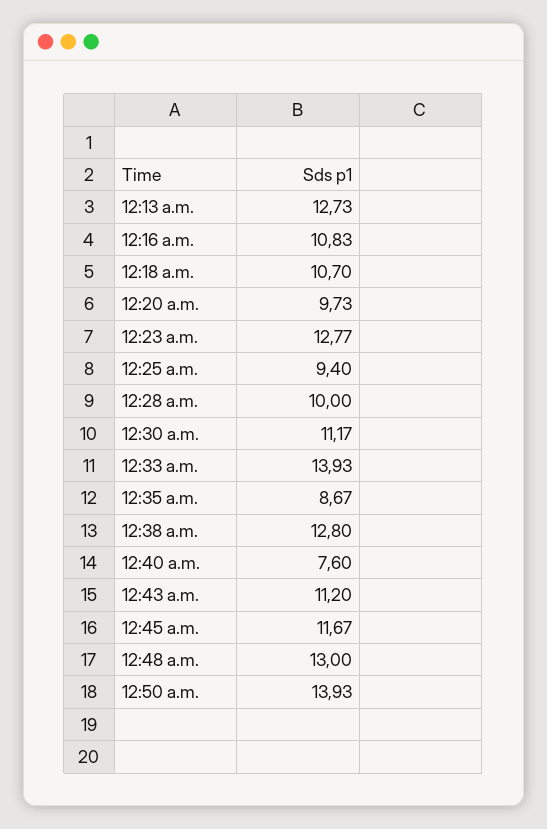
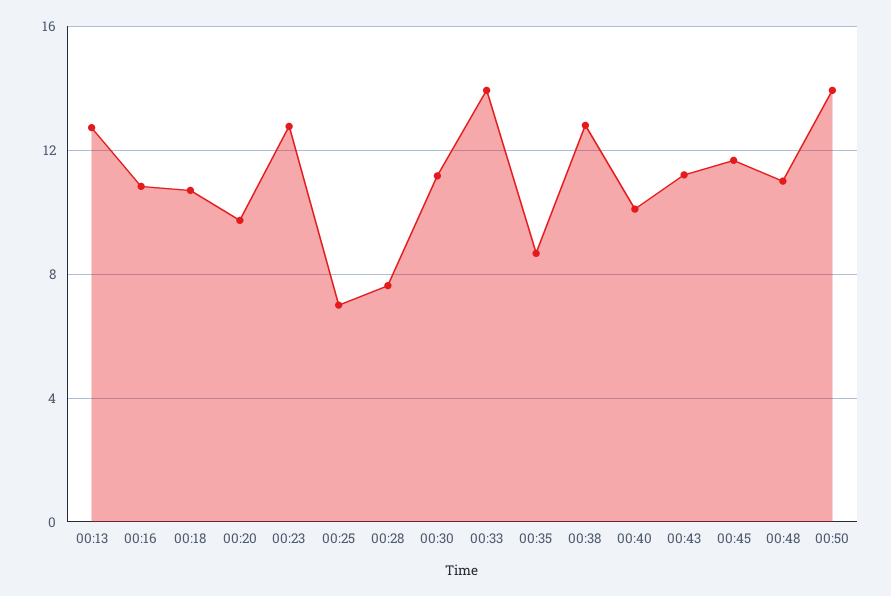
  {
    "12:13 a.m.": 12.73,
    "12:16 a.m.": 10.83,
    "12:18 a.m.": 10.7,
    "12:20 a.m.": 9.73,
    "12:23 a.m.": 12.77,
-   "12:25 a.m.": 9.4,
+   "12:25 a.m.": 7,
-   "12:28 a.m.": 10,
+   "12:28 a.m.": 7.5,
    "12:30 a.m.": 11.17,
    "12:33 a.m.": 13.93,
    "12:35 a.m.": 8.67,
    "12:38 a.m.": 12.8,
-   "12:40 a.m.": 7.6,
+   "12:40 a.m.": 10,
    "12:43 a.m.": 11.2,
    "12:45 a.m.": 11.67,
-   "12:48 a.m.": 13,
+   "12:48 a.m.": 11,
    "12:50 a.m.": 13.93
  }

